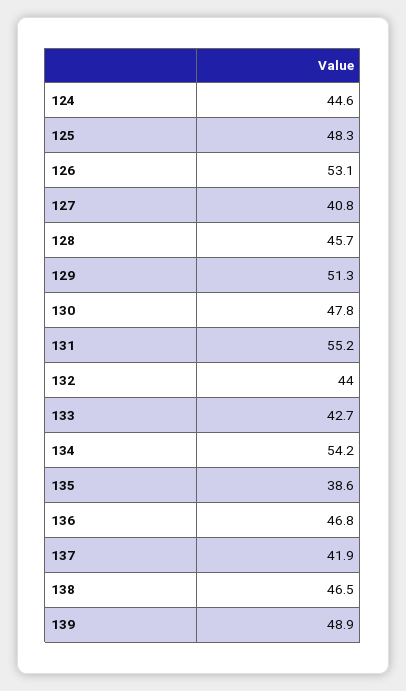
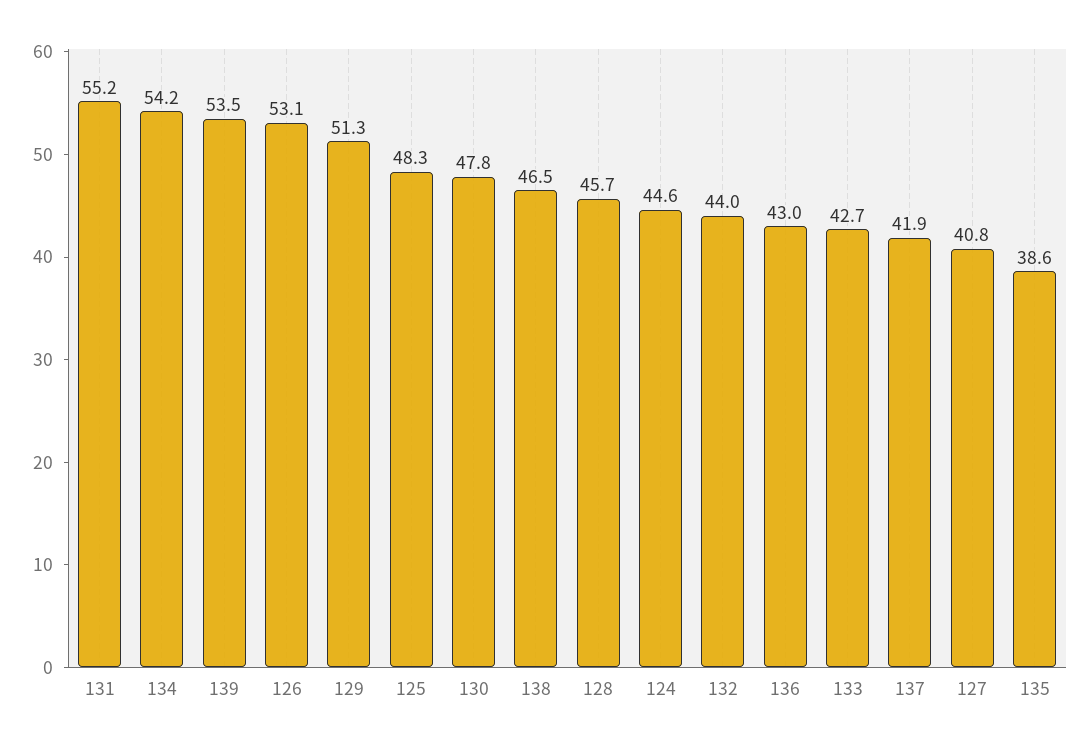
  {
    "124": 44.6,
    "125": 48.3,
    "126": 53.1,
    "127": 40.8,
    "128": 45.7,
    "129": 51.3,
    "130": 47.8,
    "131": 55.2,
    "132": 44,
    "133": 42.7,
    "134": 54.2,
    "135": 38.6,
-   "136": 46.8,
+   "136": 43,
    "137": 41.9,
    "138": 46.5,
-   "139": 48.9
+   "139": 53.5
  }

